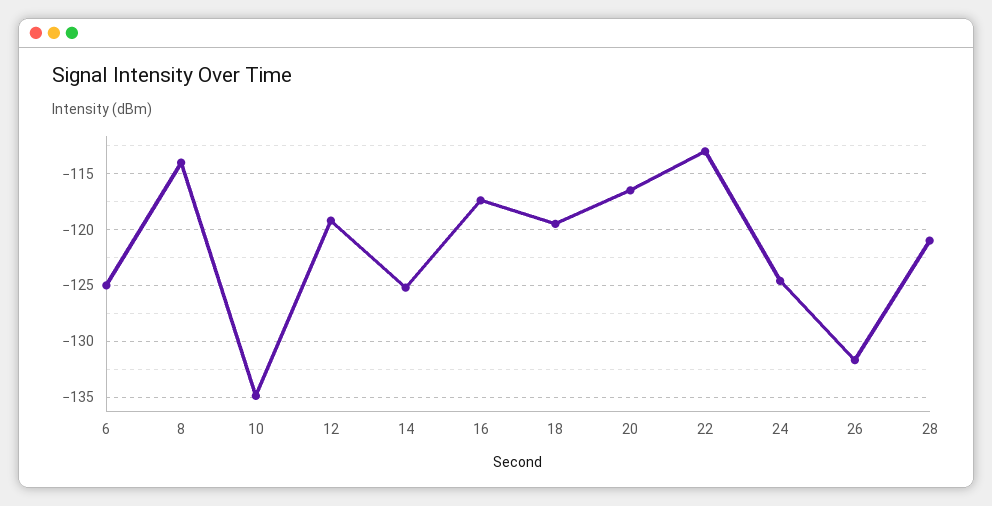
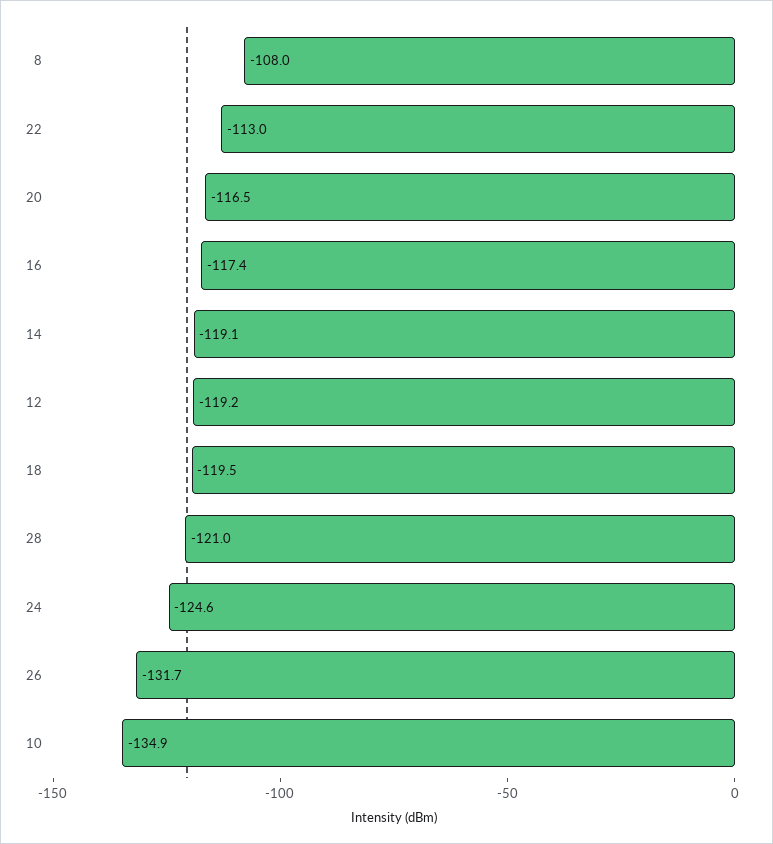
  {
-   "6": -125,
-   "8": -114,
+   "8": -108,
    "10": -134.9,
    "12": -119.2,
-   "14": -125,
+   "14": -119.1,
    "16": -117.4,
    "18": -119.5,
    "20": -116.5,
    "22": -113,
    "24": -124.6,
    "26": -131.7,
    "28": -121
  }

